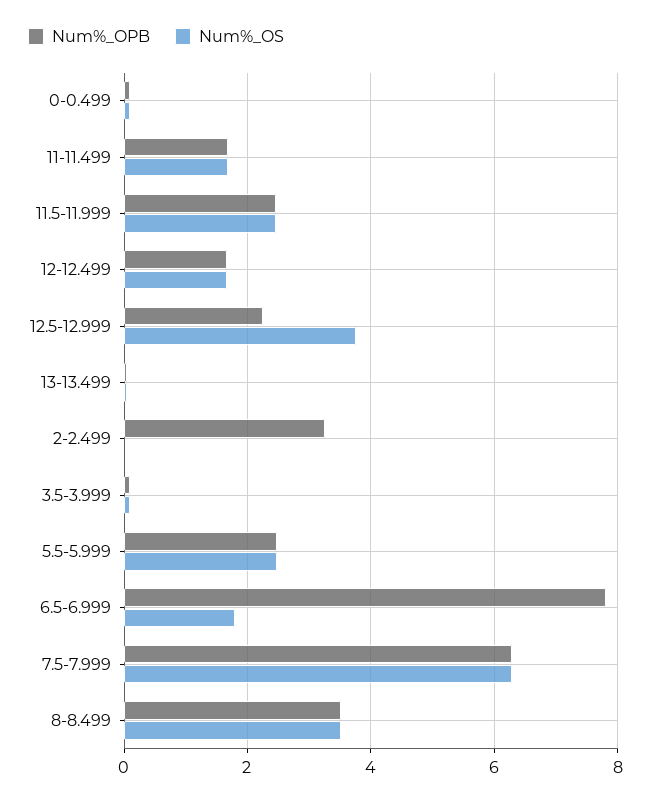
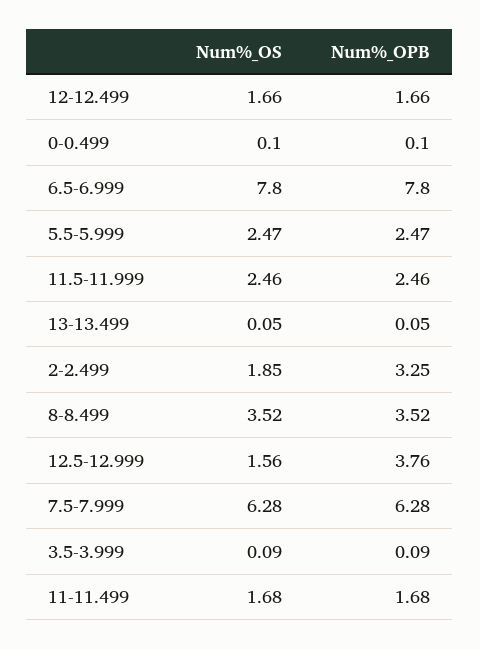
  {
    "Num%_OPB": {
      "0-0.499": 0.1,
      "11-11.499": 1.68,
      "11.5-11.999": 2.46,
      "12-12.499": 1.66,
-     "12.5-12.999": 2.2,
+     "12.5-12.999": 3.76,
      "13-13.499": 0.05,
      "2-2.499": 3.25,
      "3.5-3.999": 0.09,
      "5.5-5.999": 2.47,
      "6.5-6.999": 7.8,
      "7.5-7.999": 6.28,
      "8-8.499": 3.52
    },
    "Num%_OS": {
      "0-0.499": 0.1,
      "11-11.499": 1.68,
      "11.5-11.999": 2.46,
      "12-12.499": 1.66,
-     "12.5-12.999": 3.8,
+     "12.5-12.999": 1.56,
      "13-13.499": 0.05,
-     "2-2.499": 0,
+     "2-2.499": 1.85,
      "3.5-3.999": 0.09,
      "5.5-5.999": 2.47,
-     "6.5-6.999": 1.8,
+     "6.5-6.999": 7.8,
      "7.5-7.999": 6.28,
      "8-8.499": 3.52
    }
  }

